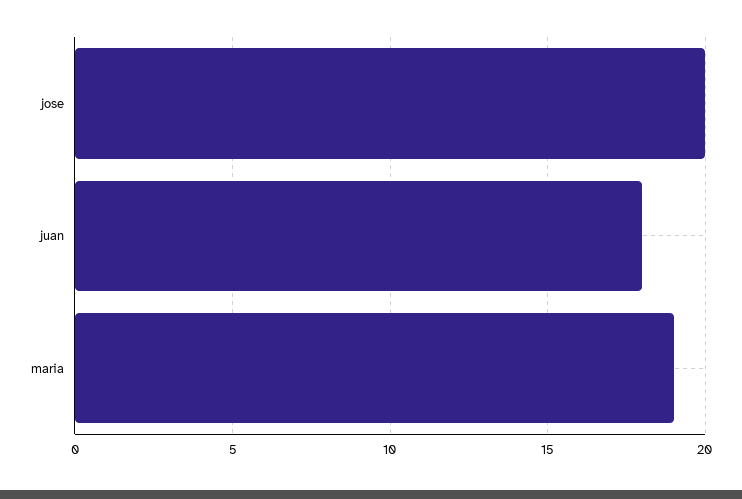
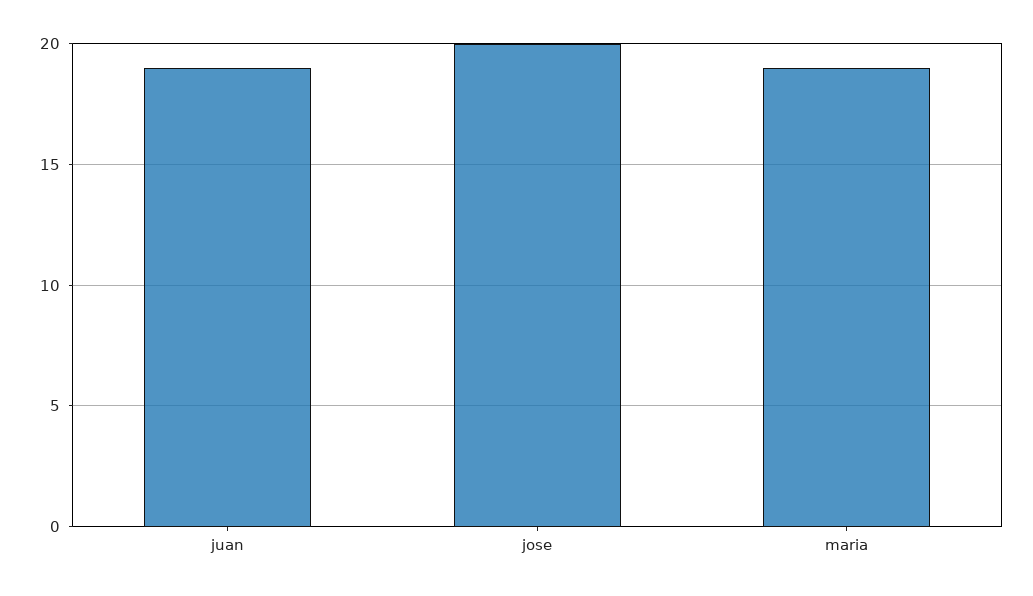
  {
    "jose": 20,
-   "juan": 18,
+   "juan": 19,
    "maria": 19
  }

